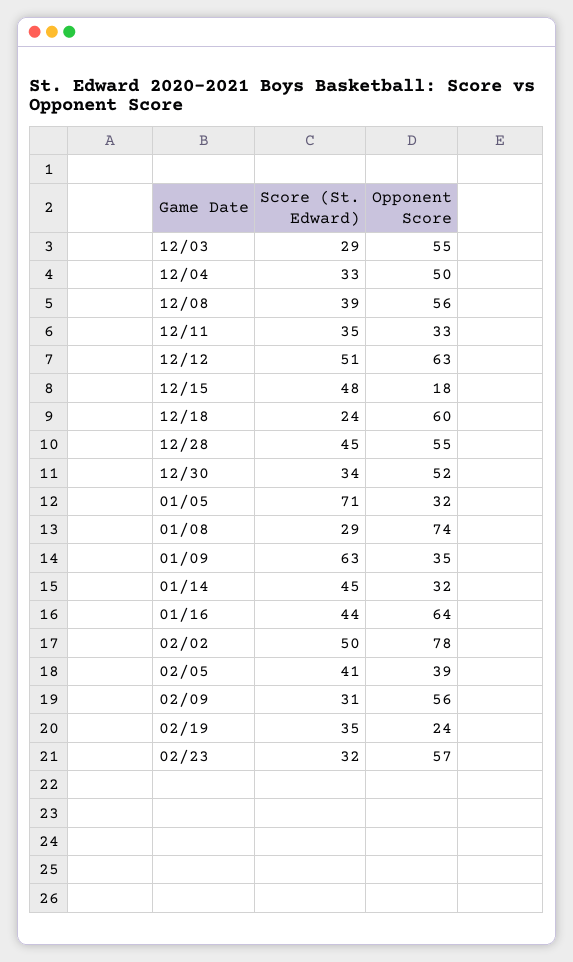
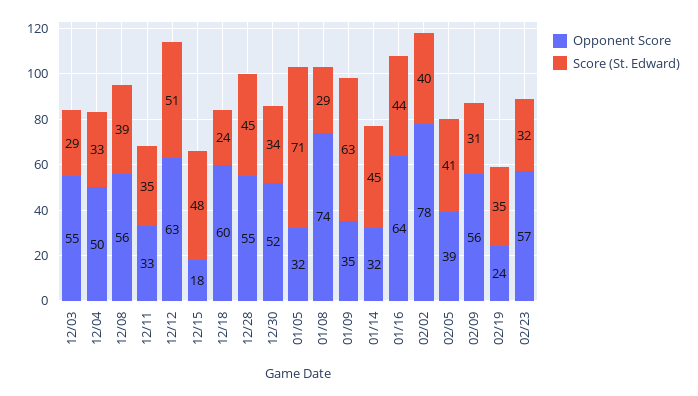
  {
    "Score (St. Edward)": {
      "12/03": 29,
      "12/04": 33,
      "12/08": 39,
      "12/11": 35,
      "12/12": 51,
      "12/15": 48,
      "12/18": 24,
      "12/28": 45,
      "12/30": 34,
      "01/05": 71,
      "01/08": 29,
      "01/09": 63,
      "01/14": 45,
      "01/16": 44,
-     "02/02": 50,
+     "02/02": 40,
      "02/05": 41,
      "02/09": 31,
      "02/19": 35,
      "02/23": 32
    },
    "Opponent Score": {
      "12/03": 55,
      "12/04": 50,
      "12/08": 56,
      "12/11": 33,
      "12/12": 63,
      "12/15": 18,
      "12/18": 60,
      "12/28": 55,
      "12/30": 52,
      "01/05": 32,
      "01/08": 74,
      "01/09": 35,
      "01/14": 32,
      "01/16": 64,
      "02/02": 78,
      "02/05": 39,
      "02/09": 56,
      "02/19": 24,
      "02/23": 57
    }
  }

